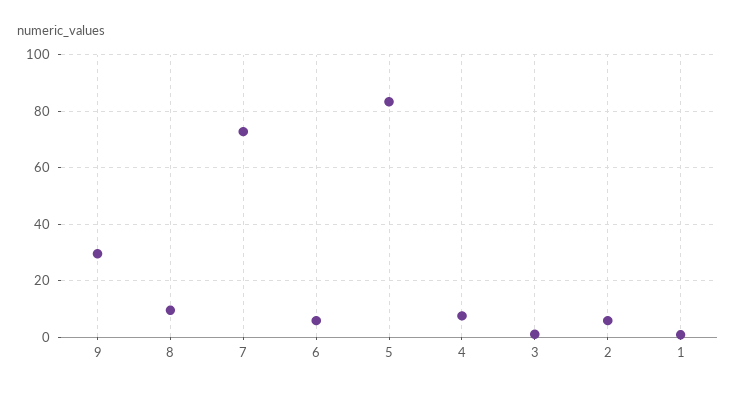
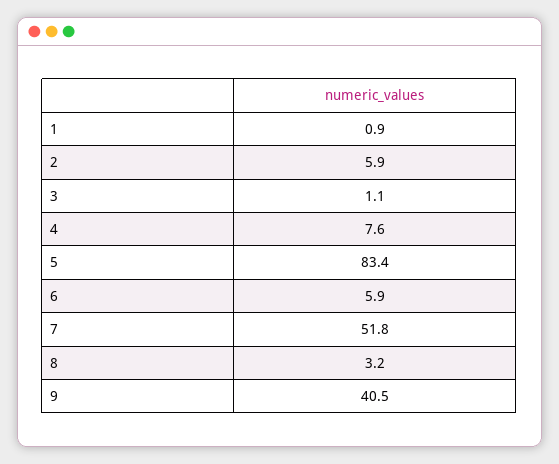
  {
-   "9": 30,
+   "9": 40.5,
-   "8": 10,
+   "8": 3.2,
-   "7": 72.5,
+   "7": 51.8,
    "6": 5.9,
    "5": 83.4,
    "4": 7.6,
    "3": 1.1,
    "2": 5.9,
    "1": 0.9
  }

